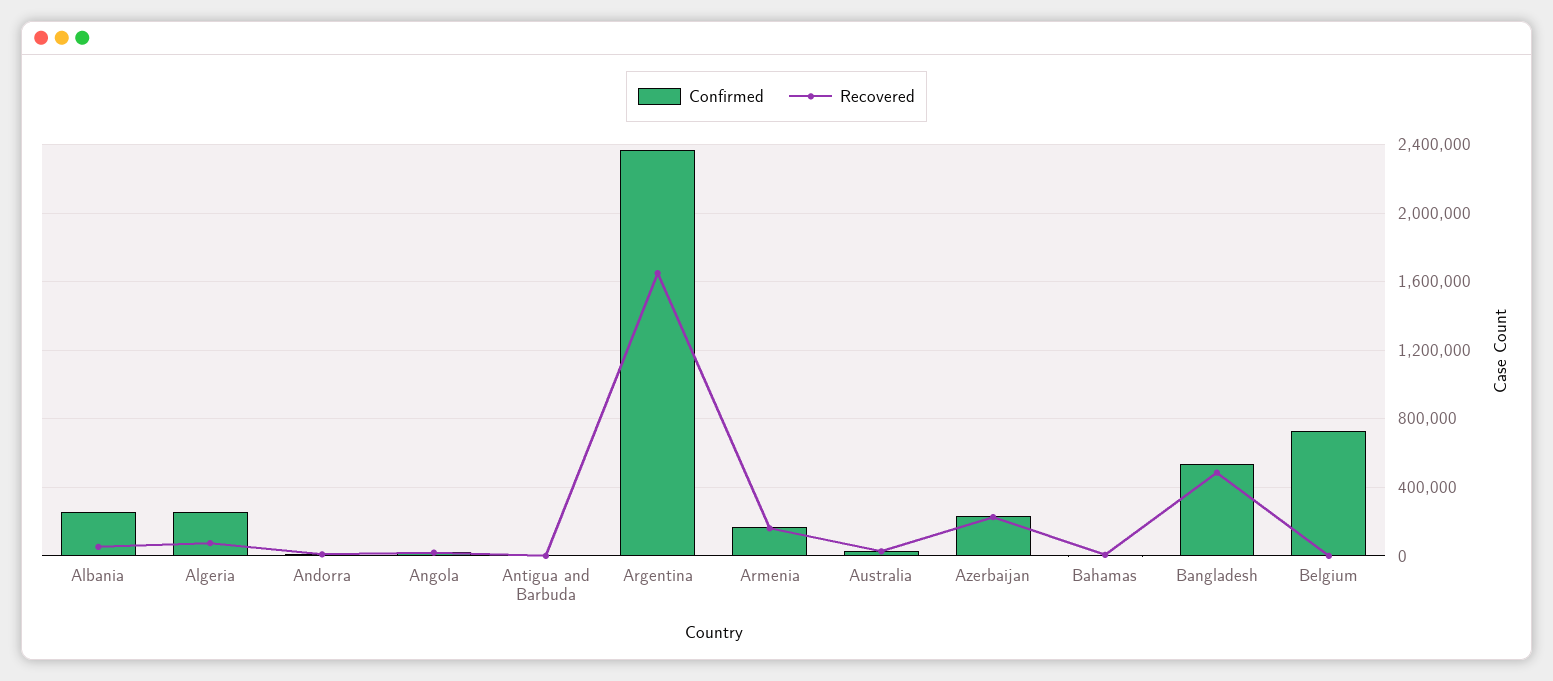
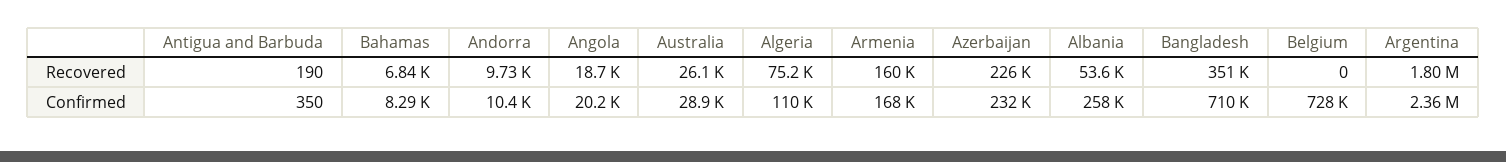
  {
    "Confirmed": {
      "Albania": 258000,
-     "Algeria": 250000,
+     "Algeria": 110000,
      "Andorra": 10400,
      "Angola": 20200,
      "Antigua and Barbuda": 350,
      "Argentina": 2360000,
      "Armenia": 168000,
      "Australia": 28900,
      "Azerbaijan": 232000,
      "Bahamas": 8290,
-     "Bangladesh": 550000,
+     "Bangladesh": 710000,
      "Belgium": 728000
    },
    "Recovered": {
      "Albania": 53600,
      "Algeria": 75200,
      "Andorra": 9730,
      "Angola": 18700,
      "Antigua and Barbuda": 190,
-     "Argentina": 1650000,
+     "Argentina": 1800000,
      "Armenia": 160000,
      "Australia": 26100,
      "Azerbaijan": 226000,
      "Bahamas": 6840,
-     "Bangladesh": 500000,
+     "Bangladesh": 351000,
      "Belgium": 0
    }
  }

